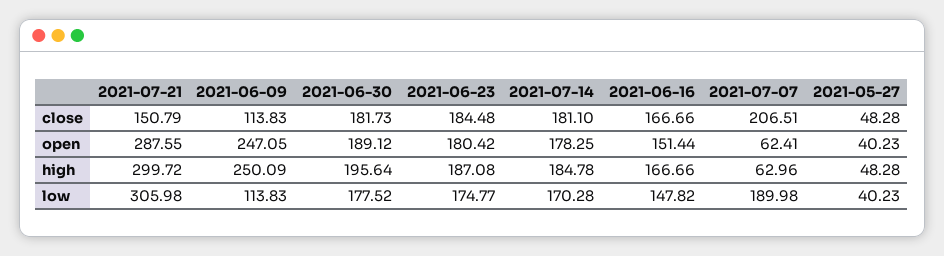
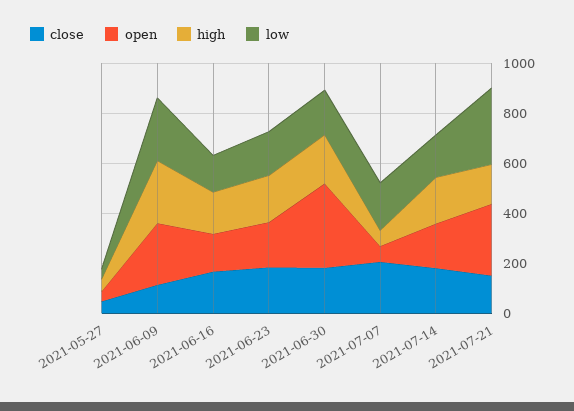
  {
    "close": {
      "2021-07-21": 150.79,
      "2021-06-09": 113.83,
      "2021-06-30": 181.73,
      "2021-06-23": 184.48,
      "2021-07-14": 181.1,
      "2021-06-16": 166.66,
      "2021-07-07": 206.51,
      "2021-05-27": 48.28
    },
    "open": {
      "2021-07-21": 287.55,
      "2021-06-09": 247.05,
-     "2021-06-30": 189.12,
+     "2021-06-30": 350,
      "2021-06-23": 180.42,
      "2021-07-14": 178.25,
      "2021-06-16": 151.44,
      "2021-07-07": 62.41,
      "2021-05-27": 40.23
    },
    "high": {
-     "2021-07-21": 299.72,
+     "2021-07-21": 150,
      "2021-06-09": 250.09,
      "2021-06-30": 195.64,
      "2021-06-23": 187.08,
      "2021-07-14": 184.78,
      "2021-06-16": 166.66,
      "2021-07-07": 62.96,
      "2021-05-27": 48.28
    },
    "low": {
      "2021-07-21": 305.98,
-     "2021-06-09": 113.83,
+     "2021-06-09": 250,
      "2021-06-30": 177.52,
      "2021-06-23": 174.77,
      "2021-07-14": 170.28,
      "2021-06-16": 147.82,
      "2021-07-07": 189.98,
      "2021-05-27": 40.23
    }
  }

